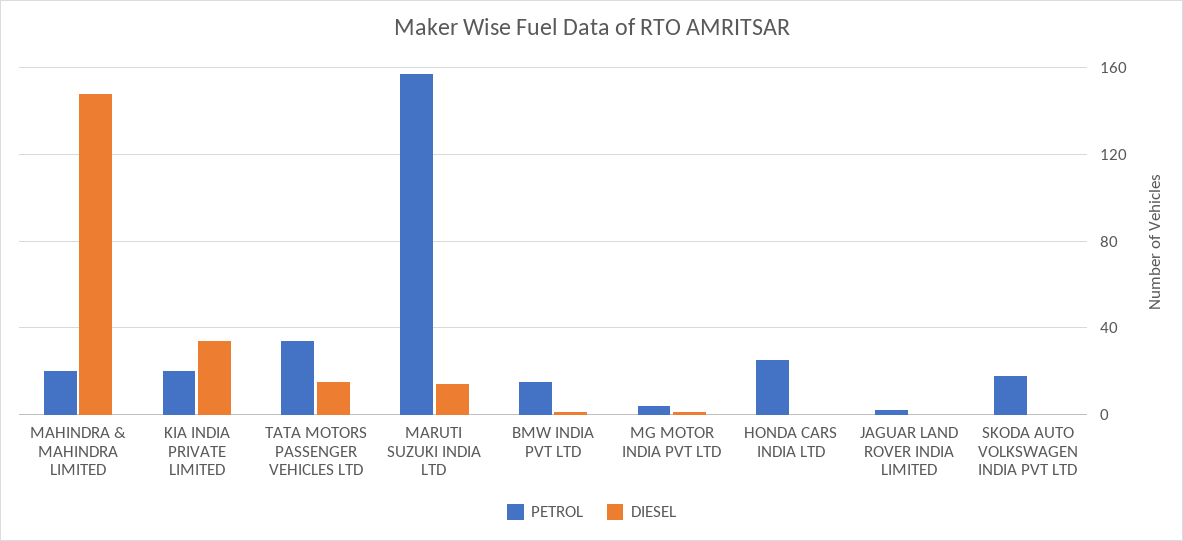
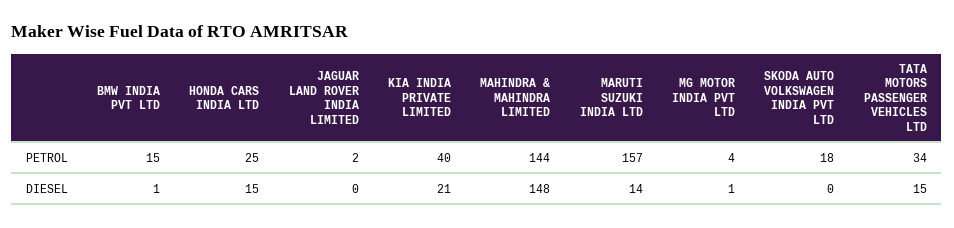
  {
    "PETROL": {
-     "MAHINDRA & MAHINDRA LIMITED": 20,
+     "MAHINDRA & MAHINDRA LIMITED": 144,
-     "KIA INDIA PRIVATE LIMITED": 20,
+     "KIA INDIA PRIVATE LIMITED": 40,
      "TATA MOTORS PASSENGER VEHICLES LTD": 34,
      "MARUTI SUZUKI INDIA LTD": 157,
      "BMW INDIA PVT LTD": 15,
      "MG MOTOR INDIA PVT LTD": 4,
      "HONDA CARS INDIA LTD": 25,
      "JAGUAR LAND ROVER INDIA LIMITED": 2,
      "SKODA AUTO VOLKSWAGEN INDIA PVT LTD": 18
    },
    "DIESEL": {
      "MAHINDRA & MAHINDRA LIMITED": 148,
-     "KIA INDIA PRIVATE LIMITED": 35,
+     "KIA INDIA PRIVATE LIMITED": 21,
      "TATA MOTORS PASSENGER VEHICLES LTD": 15,
      "MARUTI SUZUKI INDIA LTD": 14,
      "BMW INDIA PVT LTD": 1,
      "MG MOTOR INDIA PVT LTD": 1,
-     "HONDA CARS INDIA LTD": 0,
+     "HONDA CARS INDIA LTD": 15,
      "JAGUAR LAND ROVER INDIA LIMITED": 0,
      "SKODA AUTO VOLKSWAGEN INDIA PVT LTD": 0
    }
  }

